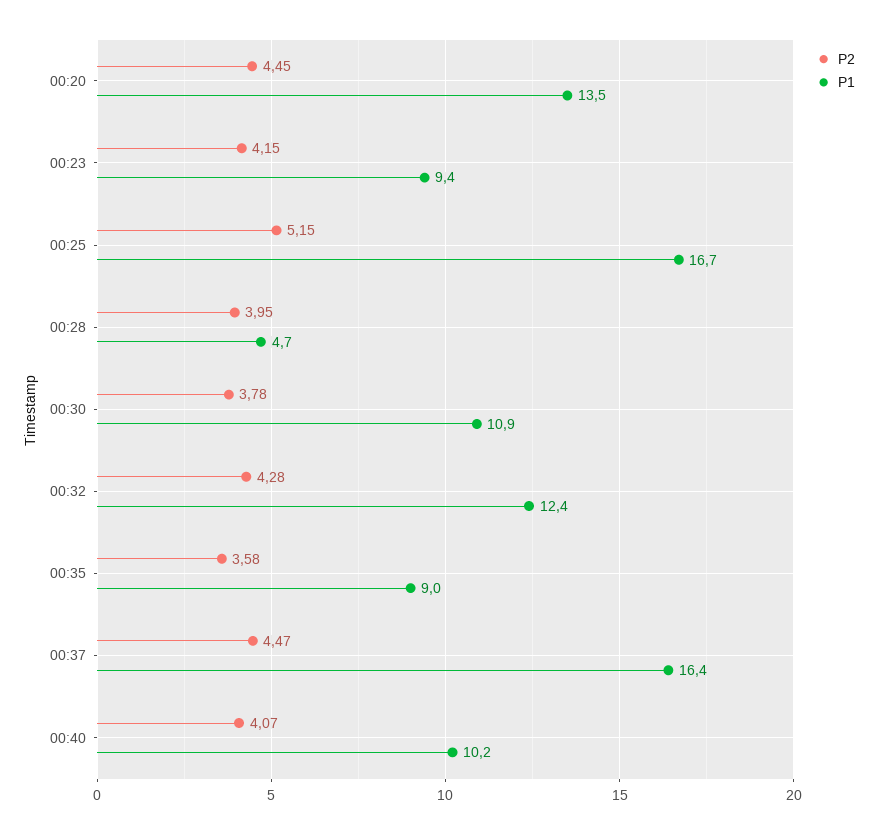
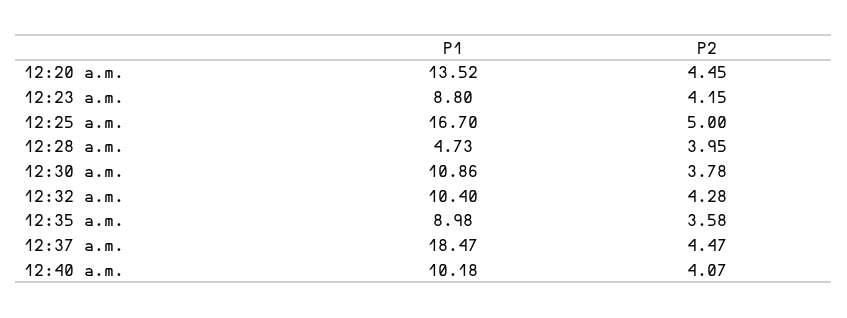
  {
    "P2": {
      "00:20": 4.45,
      "00:23": 4.15,
-     "00:25": 5.15,
+     "00:25": 5,
      "00:28": 3.95,
      "00:30": 3.78,
      "00:32": 4.28,
      "00:35": 3.58,
      "00:37": 4.47,
      "00:40": 4.07
    },
    "P1": {
      "00:20": 13.52,
-     "00:23": 9.4,
+     "00:23": 8.8,
      "00:25": 16.7,
      "00:28": 4.73,
      "00:30": 10.86,
-     "00:32": 12.4,
+     "00:32": 10.4,
      "00:35": 8.98,
-     "00:37": 16.4,
+     "00:37": 18.47,
      "00:40": 10.18
    }
  }

